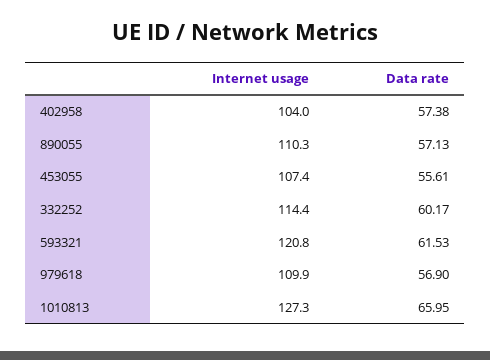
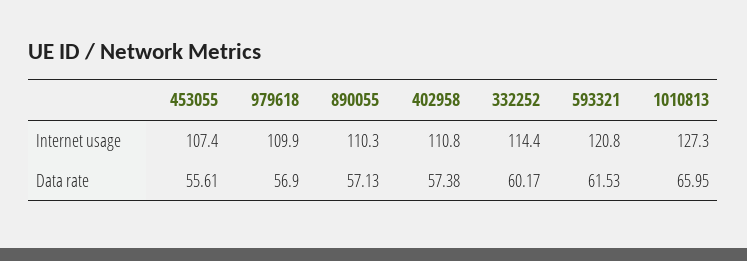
  {
    "Internet usage": {
-     "402958": 104,
+     "402958": 110.8,
      "890055": 110.3,
      "453055": 107.4,
      "332252": 114.4,
      "593321": 120.8,
      "979618": 109.9,
      "1010813": 127.3
    },
    "Data rate": {
      "402958": 57.38,
      "890055": 57.13,
      "453055": 55.61,
      "332252": 60.17,
      "593321": 61.53,
      "979618": 56.9,
      "1010813": 65.95
    }
  }

